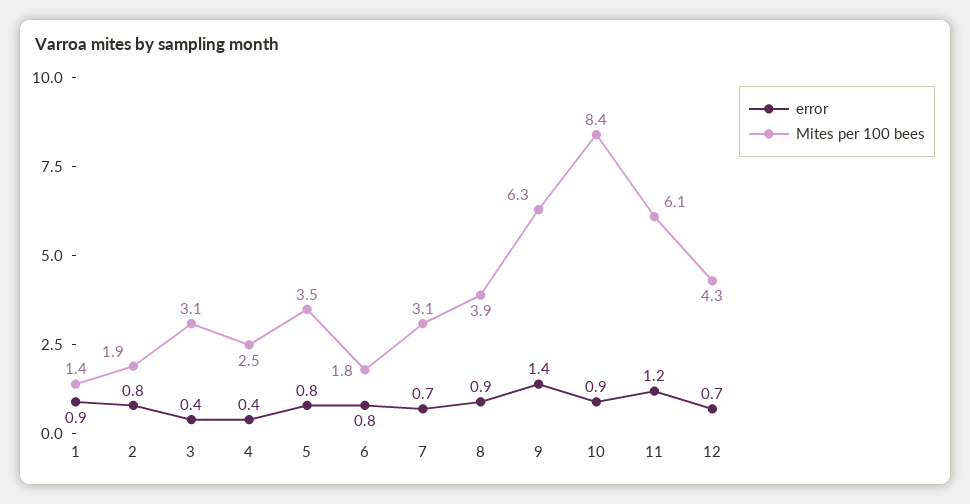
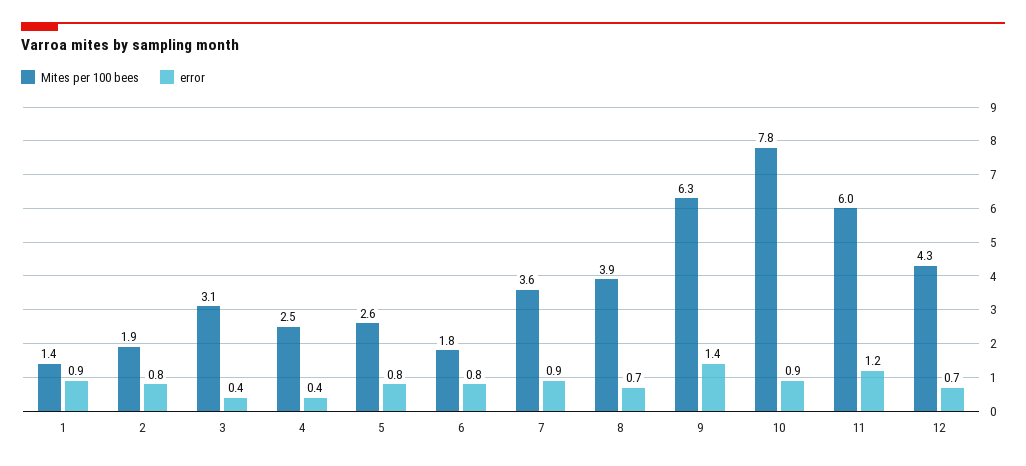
  {
    "error": {
      "1": 0.9,
      "2": 0.8,
      "3": 0.4,
      "4": 0.4,
      "5": 0.8,
      "6": 0.8,
-     "7": 0.7,
+     "7": 0.9,
-     "8": 0.9,
+     "8": 0.7,
      "9": 1.4,
      "10": 0.9,
      "11": 1.2,
      "12": 0.7
    },
    "Mites per 100 bees": {
      "1": 1.4,
      "2": 1.9,
      "3": 3.1,
      "4": 2.5,
-     "5": 3.5,
+     "5": 2.6,
      "6": 1.8,
-     "7": 3.1,
+     "7": 3.6,
      "8": 3.9,
      "9": 6.3,
-     "10": 8.4,
+     "10": 7.8,
-     "11": 6.1,
+     "11": 6,
      "12": 4.3
    }
  }

